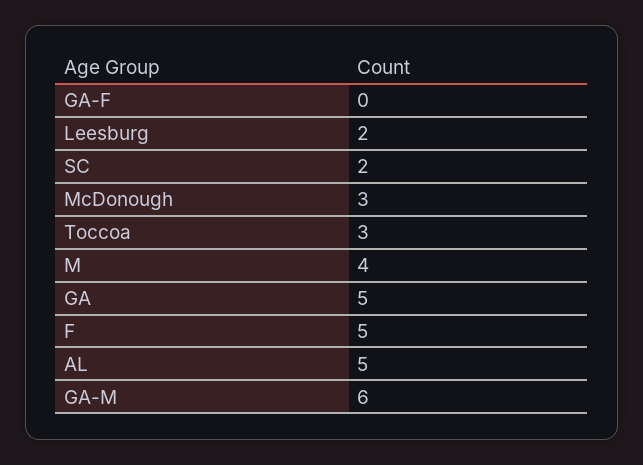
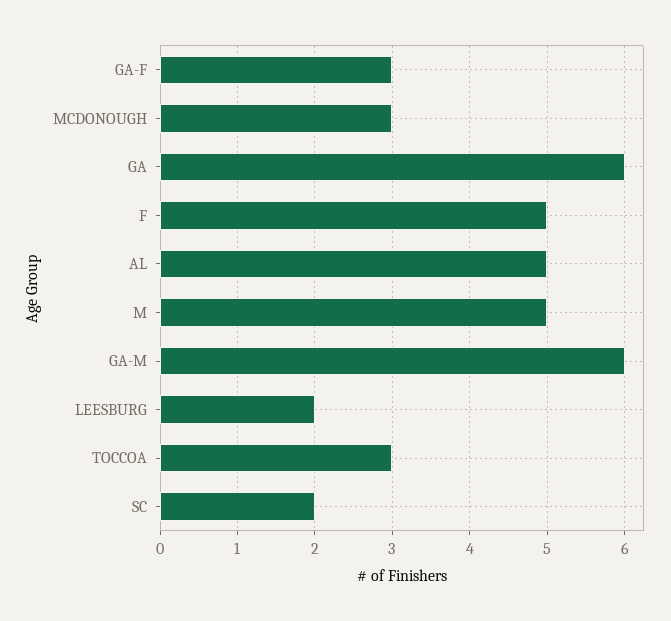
  {
-   "GA-F": 0,
+   "GA-F": 3,
    "Leesburg": 2,
    "SC": 2,
    "McDonough": 3,
    "Toccoa": 3,
-   "M": 4,
+   "M": 5,
-   "GA": 5,
+   "GA": 6,
    "F": 5,
    "AL": 5,
    "GA-M": 6
  }

